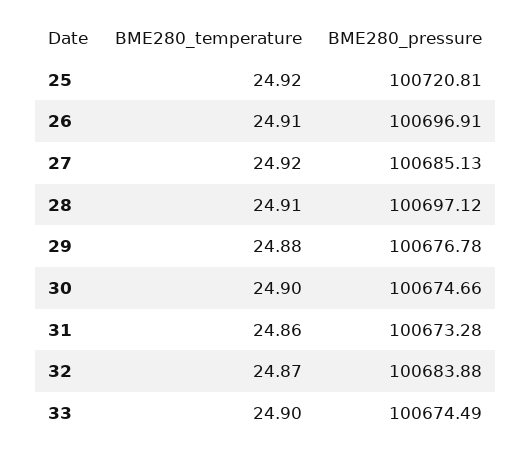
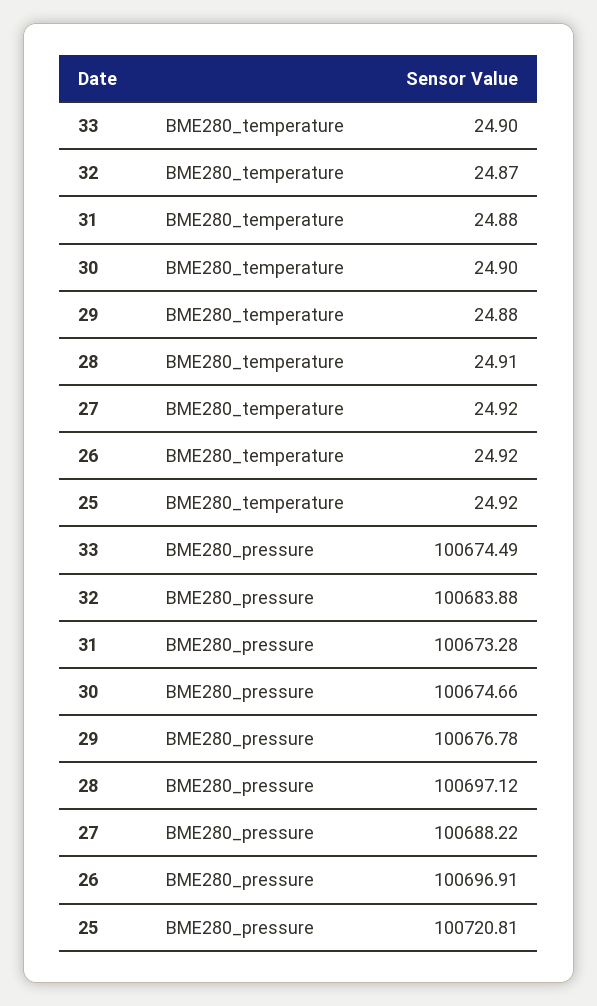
  {
    "BME280_temperature": {
      "25": 24.92,
-     "26": 24.91,
+     "26": 24.92,
      "27": 24.92,
      "28": 24.91,
      "29": 24.88,
      "30": 24.9,
-     "31": 24.86,
+     "31": 24.88,
      "32": 24.87,
      "33": 24.9
    },
    "BME280_pressure": {
      "25": 100720.81,
      "26": 100696.91,
-     "27": 100685.13,
+     "27": 100688.22,
      "28": 100697.12,
      "29": 100676.78,
      "30": 100674.66,
      "31": 100673.28,
      "32": 100683.88,
      "33": 100674.49
    }
  }

